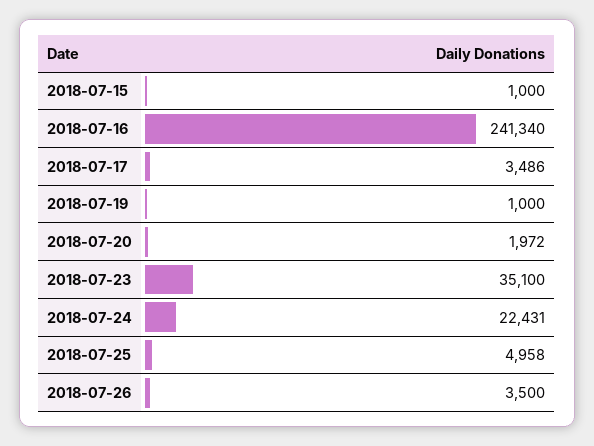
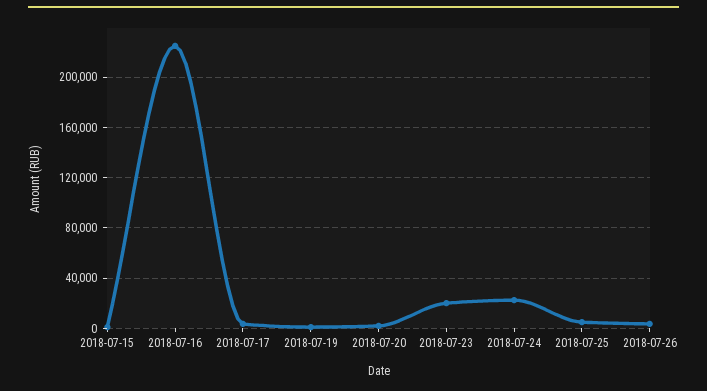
  {
    "2018-07-15": 1000,
-   "2018-07-16": 241340,
+   "2018-07-16": 225000,
    "2018-07-17": 3486,
    "2018-07-19": 1000,
    "2018-07-20": 1972,
-   "2018-07-23": 35100,
+   "2018-07-23": 20000,
    "2018-07-24": 22431,
    "2018-07-25": 4958,
    "2018-07-26": 3500
  }

